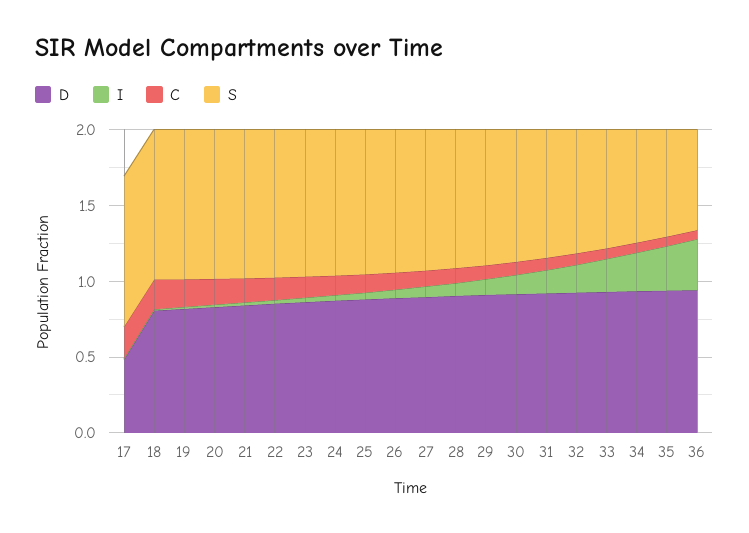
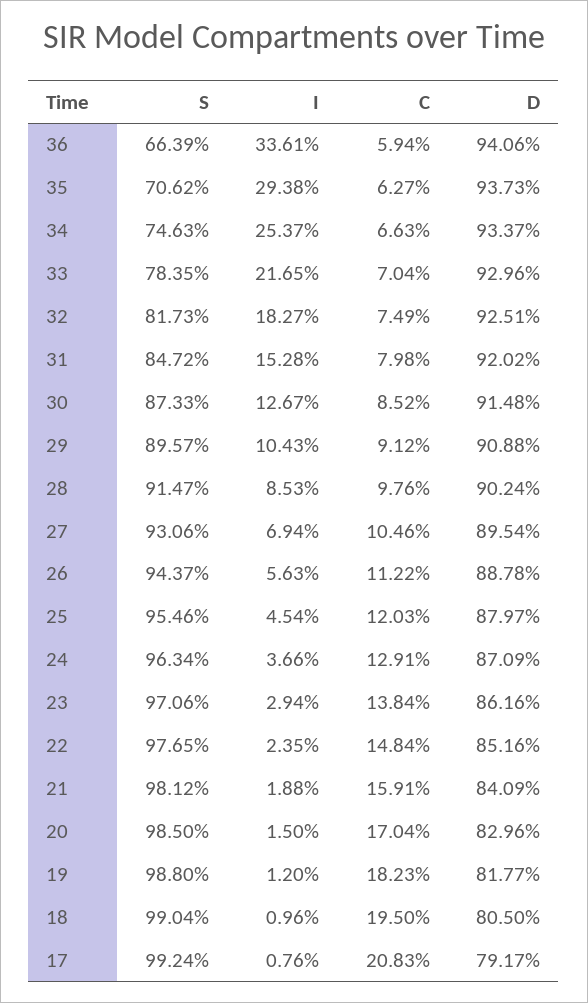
  {
    "D": {
-     "17": 0.5,
+     "17": 0.7917,
      "18": 0.805,
      "19": 0.8177,
      "20": 0.8296,
      "21": 0.8409,
      "22": 0.8516,
      "23": 0.8616,
      "24": 0.8709,
      "25": 0.8797,
      "26": 0.8878,
      "27": 0.8954,
      "28": 0.9024,
      "29": 0.9088,
      "30": 0.9148,
      "31": 0.9202,
      "32": 0.9251,
      "33": 0.9296,
      "34": 0.9337,
      "35": 0.9373,
      "36": 0.9406
    },
    "I": {
      "17": 0.0076,
      "18": 0.0096,
      "19": 0.012,
      "20": 0.015,
      "21": 0.0188,
      "22": 0.0235,
      "23": 0.0294,
      "24": 0.0366,
      "25": 0.0454,
      "26": 0.0563,
      "27": 0.0694,
      "28": 0.0853,
      "29": 0.1043,
      "30": 0.1267,
      "31": 0.1528,
      "32": 0.1827,
      "33": 0.2165,
      "34": 0.2537,
      "35": 0.2938,
      "36": 0.3361
    },
    "C": {
      "17": 0.2083,
      "18": 0.195,
      "19": 0.1823,
      "20": 0.1704,
      "21": 0.1591,
      "22": 0.1484,
      "23": 0.1384,
      "24": 0.1291,
      "25": 0.1203,
      "26": 0.1122,
      "27": 0.1046,
      "28": 0.0976,
      "29": 0.0912,
      "30": 0.0852,
      "31": 0.0798,
      "32": 0.0749,
      "33": 0.0704,
      "34": 0.0663,
      "35": 0.0627,
      "36": 0.0594
    },
    "S": {
      "17": 0.9924,
      "18": 0.9904,
      "19": 0.988,
      "20": 0.985,
      "21": 0.9812,
      "22": 0.9765,
      "23": 0.9706,
      "24": 0.9634,
      "25": 0.9546,
      "26": 0.9437,
      "27": 0.9306,
      "28": 0.9147,
      "29": 0.8957,
      "30": 0.8733,
      "31": 0.8472,
      "32": 0.8173,
      "33": 0.7835,
      "34": 0.7463,
      "35": 0.7062,
      "36": 0.6639
    }
  }

